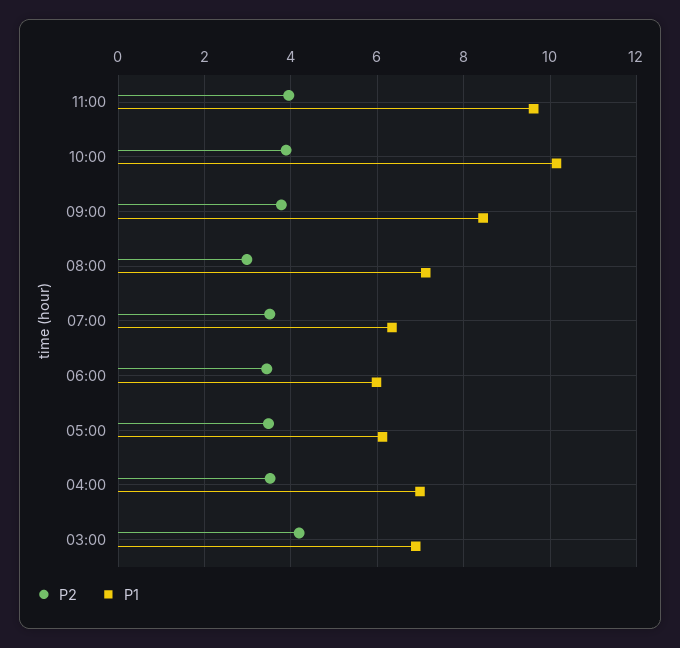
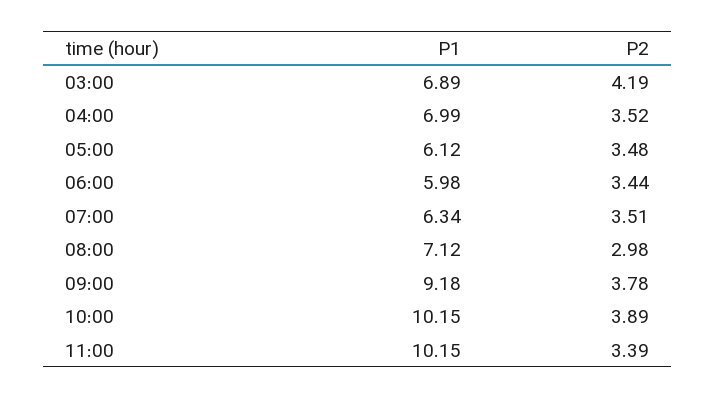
  {
    "P2": {
-     "11:00": 4,
+     "11:00": 3.39,
      "10:00": 3.89,
      "09:00": 3.78,
      "08:00": 2.98,
      "07:00": 3.51,
      "06:00": 3.44,
      "05:00": 3.48,
      "04:00": 3.52,
      "03:00": 4.19
    },
    "P1": {
-     "11:00": 9.6,
+     "11:00": 10.15,
      "10:00": 10.15,
-     "09:00": 8.4,
+     "09:00": 9.18,
      "08:00": 7.12,
      "07:00": 6.34,
      "06:00": 5.98,
      "05:00": 6.12,
      "04:00": 6.99,
      "03:00": 6.89
    }
  }

